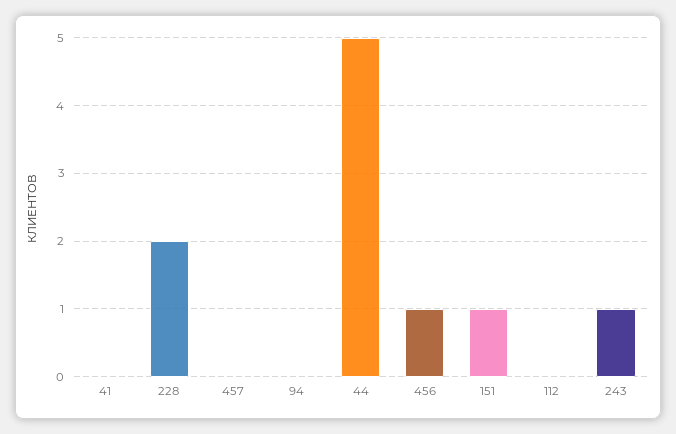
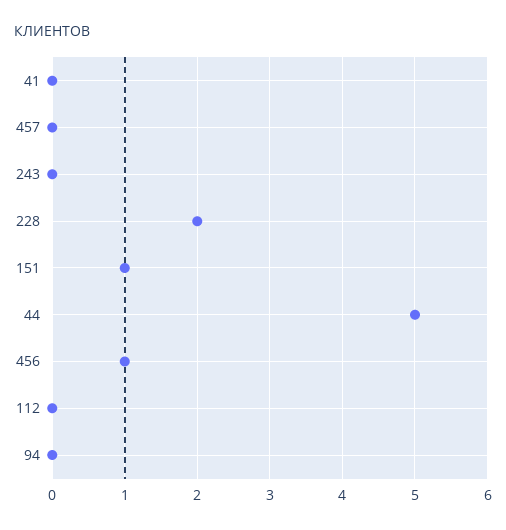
  {
    "41": 0,
    "228": 2,
    "457": 0,
    "94": 0,
    "44": 5,
    "456": 1,
    "151": 1,
    "112": 0,
-   "243": 1
+   "243": 0
  }

